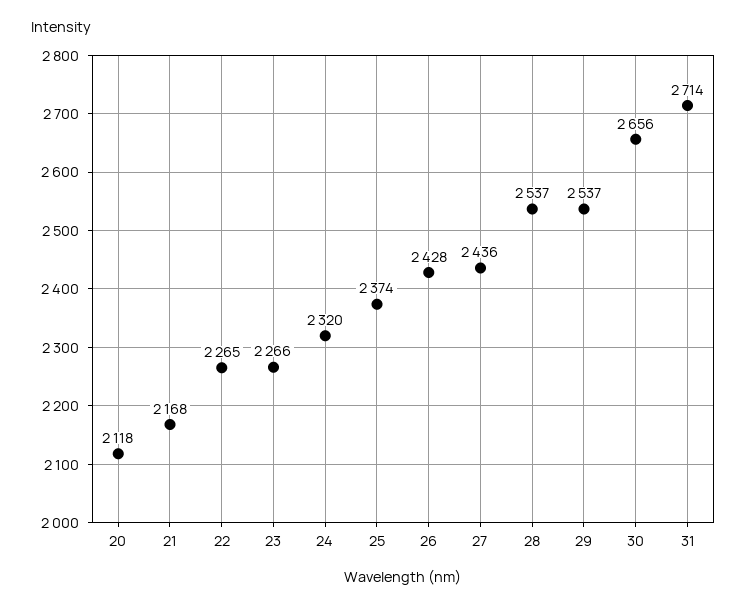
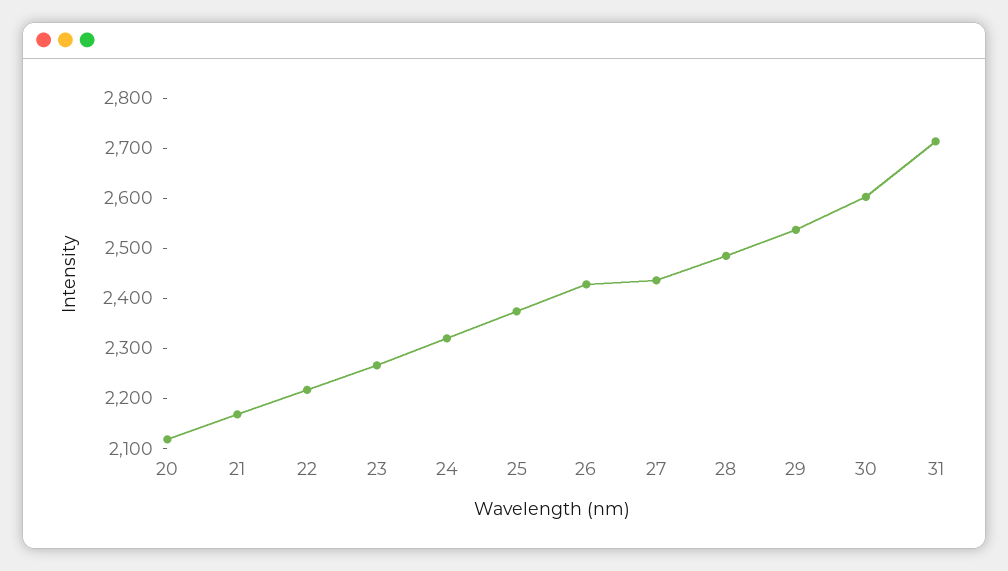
  {
    "20": 2118,
    "21": 2168,
-   "22": 2265,
+   "22": 2220,
    "23": 2266,
    "24": 2320,
    "25": 2374,
    "26": 2428,
    "27": 2436,
-   "28": 2537,
+   "28": 2480,
    "29": 2537,
-   "30": 2656,
+   "30": 2600,
    "31": 2714
  }

